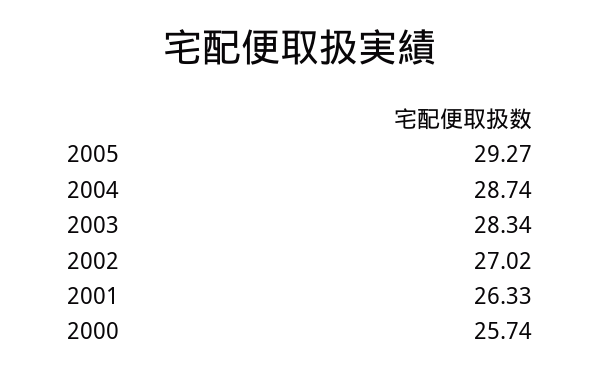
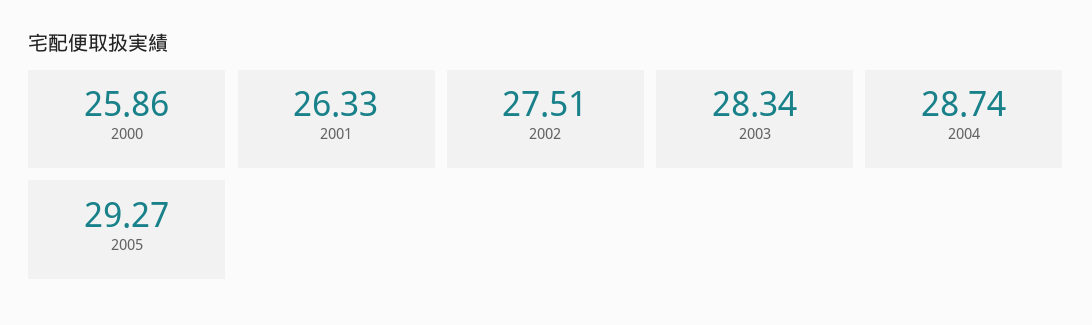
  {
    "2005": 29.27,
    "2004": 28.74,
    "2003": 28.34,
-   "2002": 27.02,
+   "2002": 27.51,
    "2001": 26.33,
-   "2000": 25.74
+   "2000": 25.86
  }

